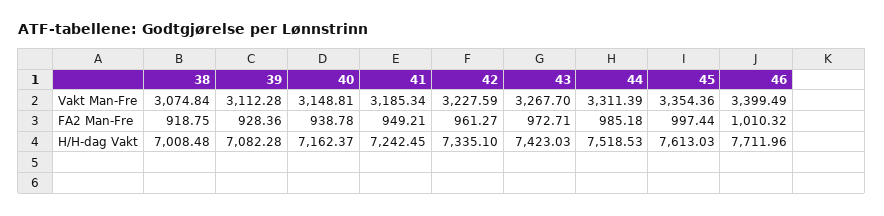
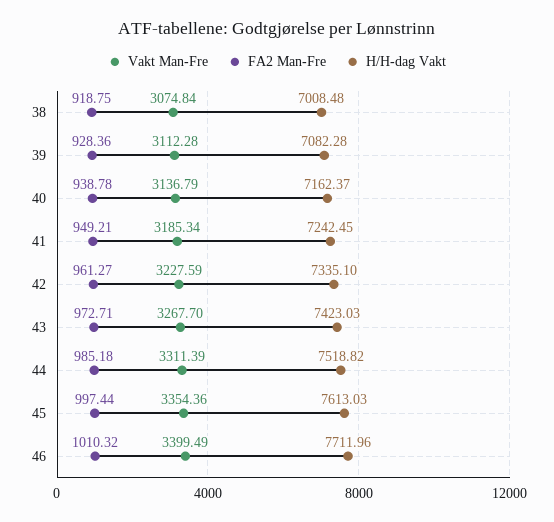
  {
    "Vakt Man-Fre": {
      "38": 3074.84,
      "39": 3112.28,
-     "40": 3148.81,
+     "40": 3136.79,
      "41": 3185.34,
      "42": 3227.59,
      "43": 3267.7,
      "44": 3311.39,
      "45": 3354.36,
      "46": 3399.49
    },
    "FA2 Man-Fre": {
      "38": 918.75,
      "39": 928.36,
      "40": 938.78,
      "41": 949.21,
      "42": 961.27,
      "43": 972.71,
      "44": 985.18,
      "45": 997.44,
      "46": 1010.32
    },
    "H/H-dag Vakt": {
      "38": 7008.48,
      "39": 7082.28,
      "40": 7162.37,
      "41": 7242.45,
      "42": 7335.1,
      "43": 7423.03,
-     "44": 7518.53,
+     "44": 7518.82,
      "45": 7613.03,
      "46": 7711.96
    }
  }

